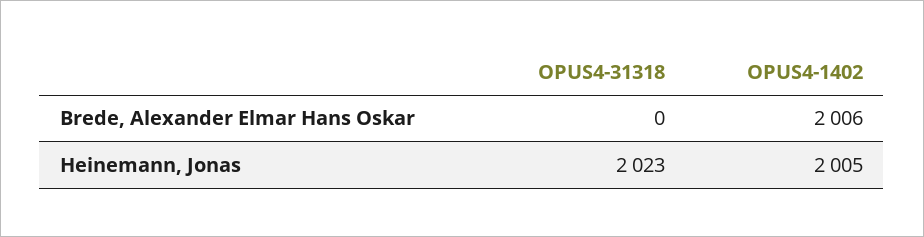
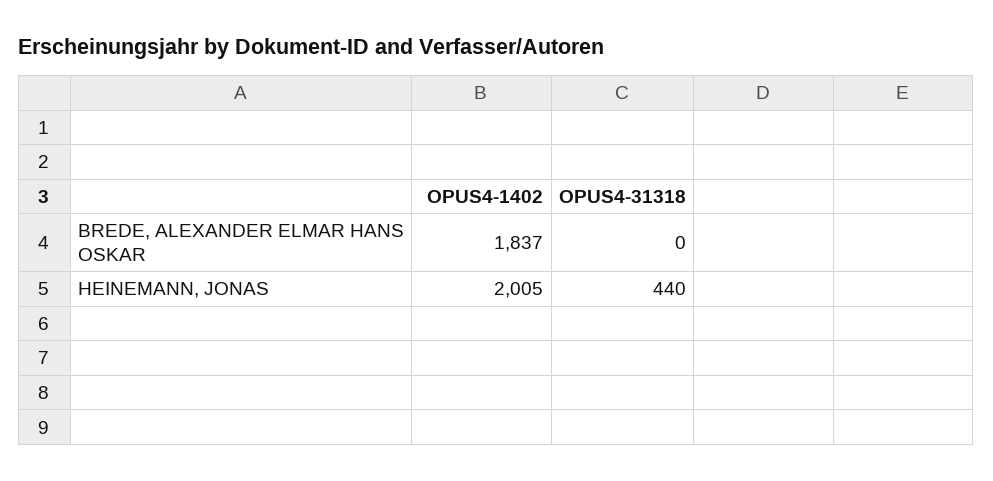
  {
    "OPUS4-31318": {
      "Brede, Alexander Elmar Hans Oskar": 0,
-     "Heinemann, Jonas": 2023
+     "Heinemann, Jonas": 440
    },
    "OPUS4-1402": {
-     "Brede, Alexander Elmar Hans Oskar": 2006,
+     "Brede, Alexander Elmar Hans Oskar": 1837,
      "Heinemann, Jonas": 2005
    }
  }

